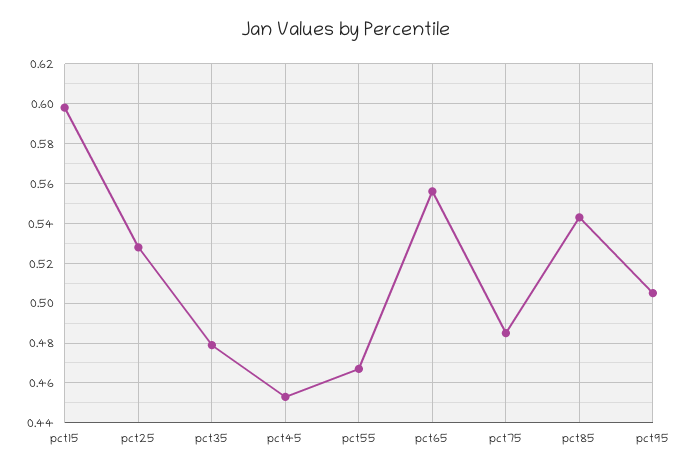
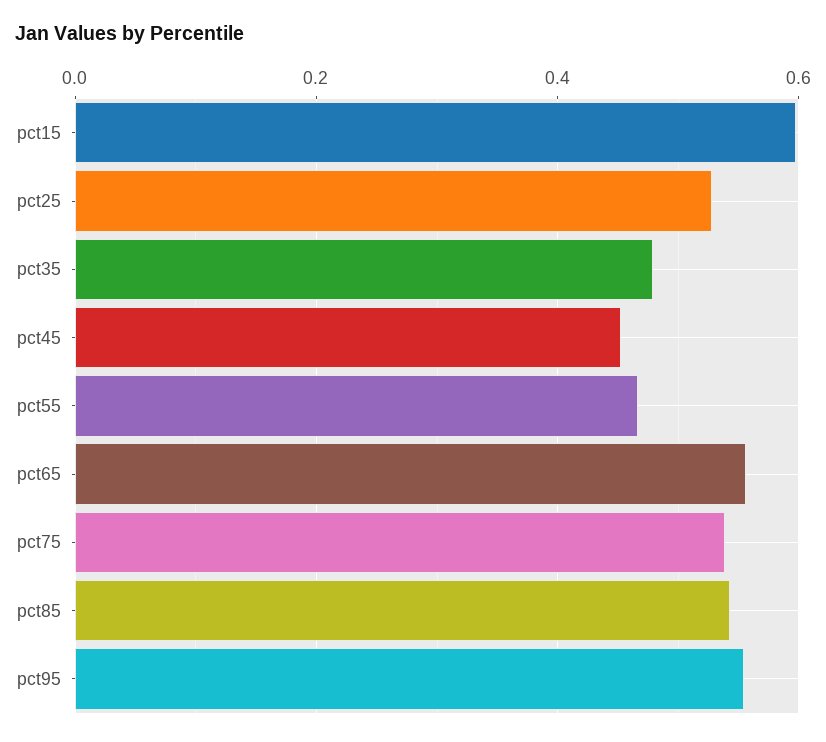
  {
    "pct15": 0.6,
    "pct25": 0.53,
    "pct35": 0.48,
    "pct45": 0.455,
    "pct55": 0.465,
    "pct65": 0.555,
-   "pct75": 0.485,
+   "pct75": 0.54,
    "pct85": 0.545,
-   "pct95": 0.505
+   "pct95": 0.56
  }

